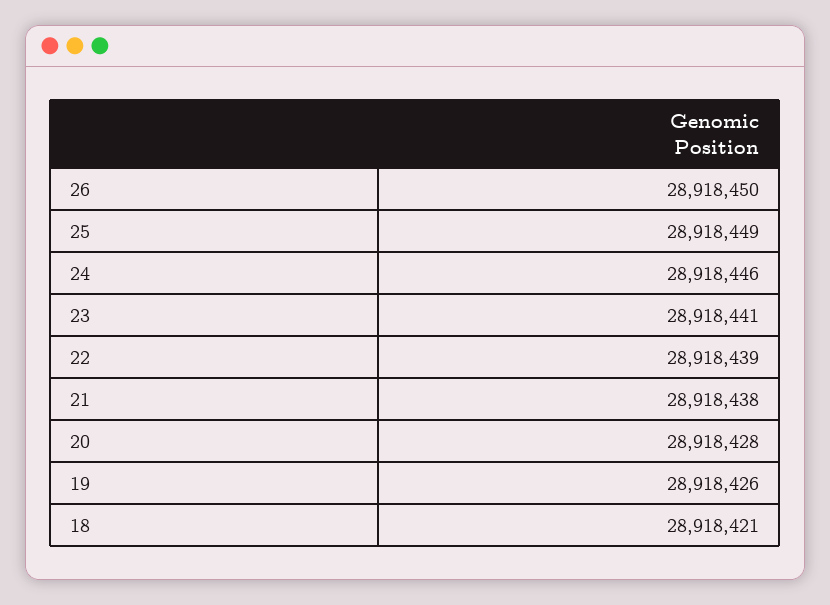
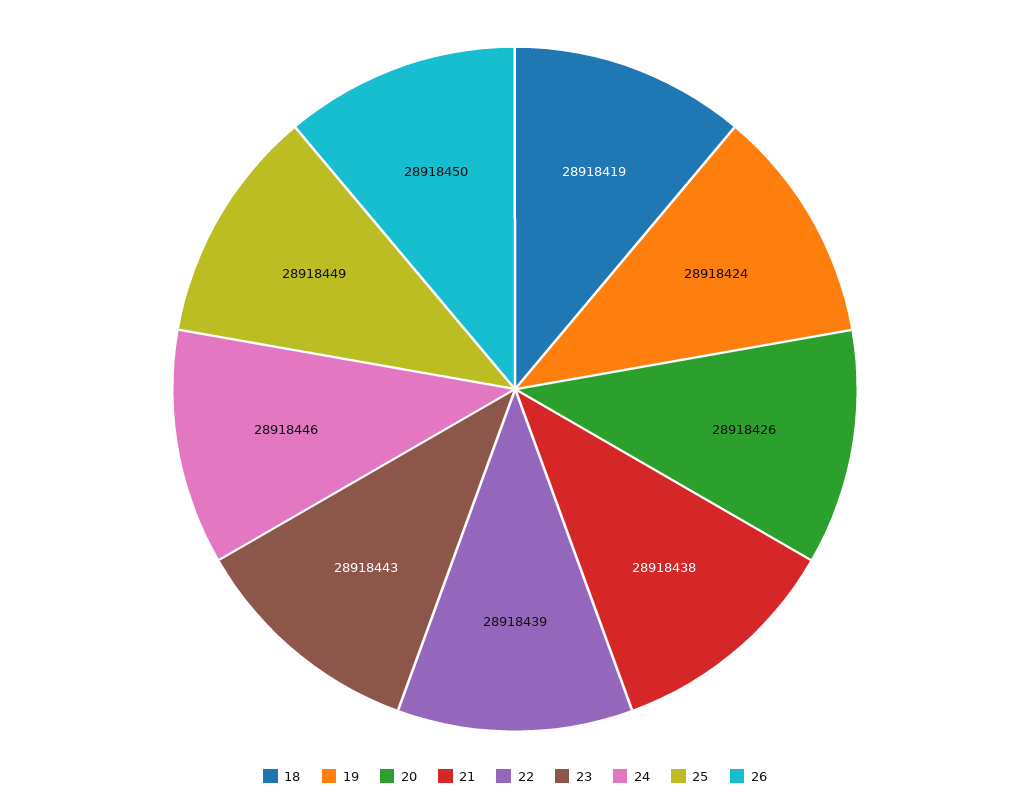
  {
    "26": 28918450,
    "25": 28918449,
    "24": 28918446,
-   "23": 28918441,
+   "23": 28918443,
    "22": 28918439,
    "21": 28918438,
-   "20": 28918428,
+   "20": 28918426,
-   "19": 28918426,
+   "19": 28918424,
-   "18": 28918421
+   "18": 28918419
  }

